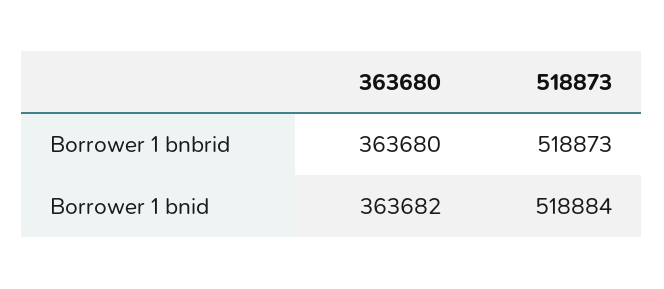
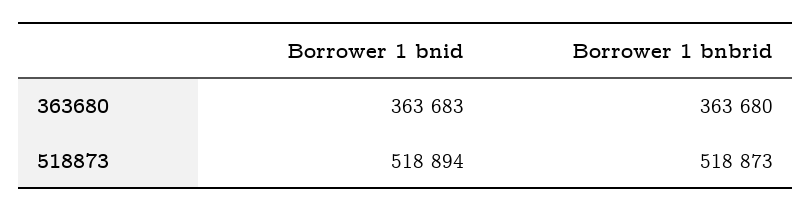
  {
    "363680": {
      "Borrower 1 bnbrid": 363680,
-     "Borrower 1 bnid": 363682
+     "Borrower 1 bnid": 363683
    },
    "518873": {
      "Borrower 1 bnbrid": 518873,
-     "Borrower 1 bnid": 518884
+     "Borrower 1 bnid": 518894
    }
  }

